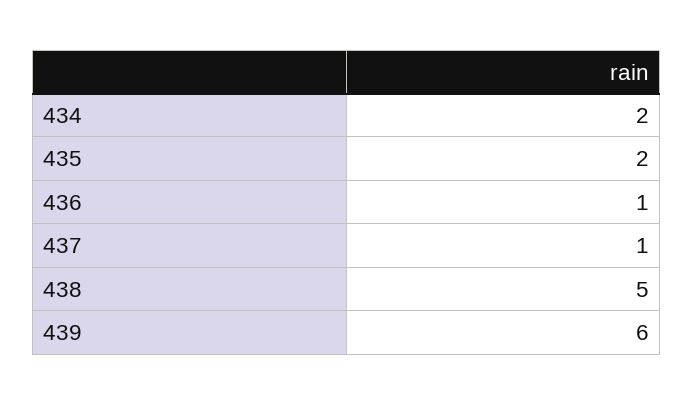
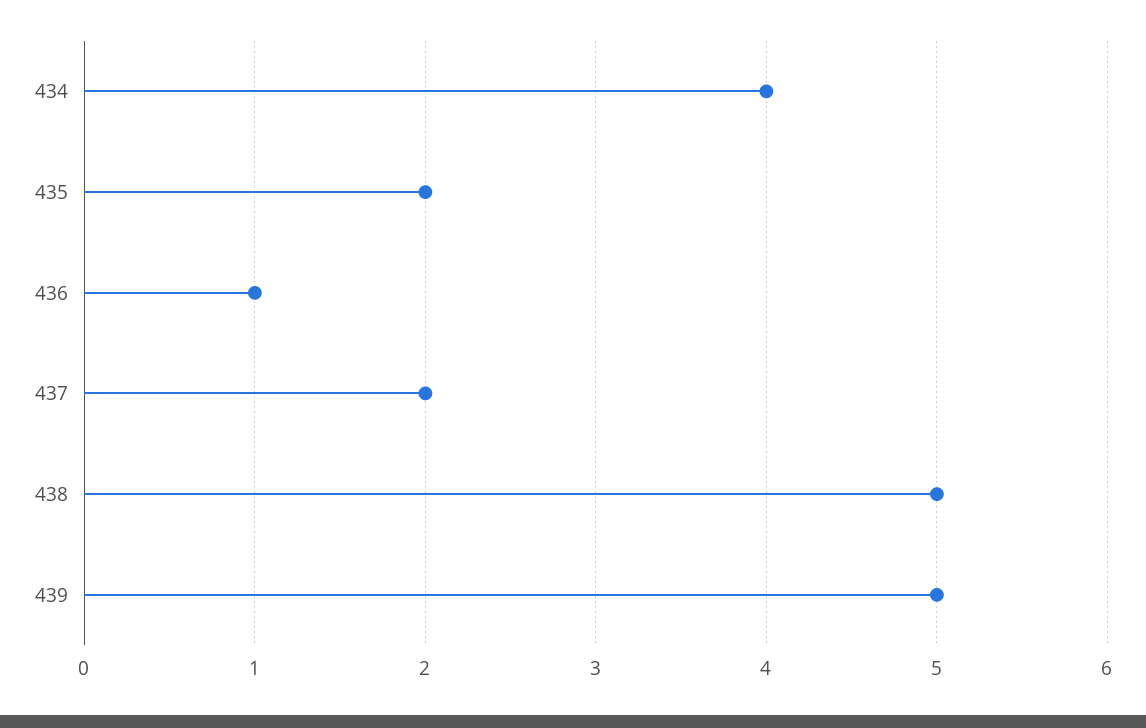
  {
-   "434": 2,
+   "434": 4,
    "435": 2,
    "436": 1,
-   "437": 1,
+   "437": 2,
    "438": 5,
-   "439": 6
+   "439": 5
  }

